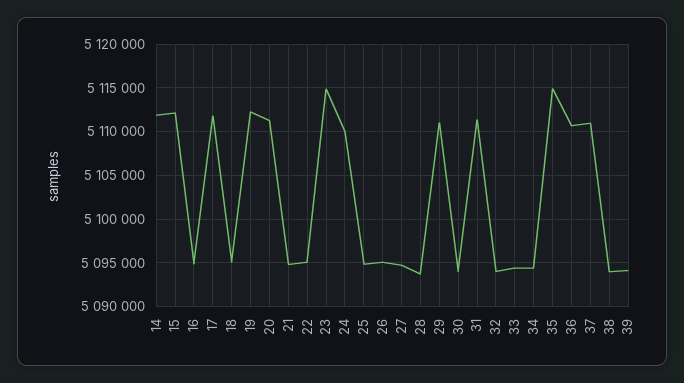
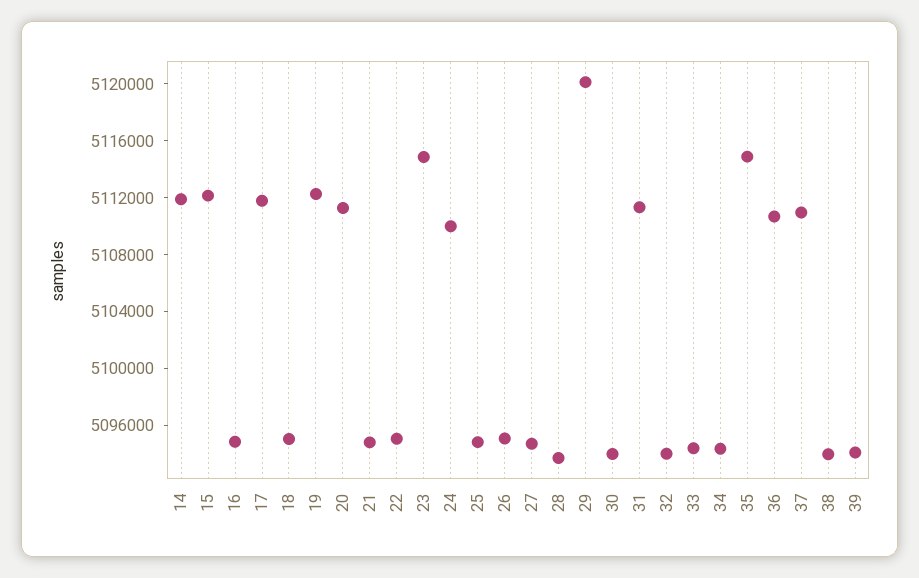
  {
    "14": 5112000,
    "15": 5112000,
    "16": 5095000,
    "17": 5112000,
    "18": 5095000,
    "19": 5112000,
    "20": 5111000,
    "21": 5095000,
    "22": 5095000,
    "23": 5115000,
    "24": 5110000,
    "25": 5095000,
    "26": 5095000,
    "27": 5095000,
    "28": 5094000,
-   "29": 5111000,
+   "29": 5120000,
    "30": 5094000,
    "31": 5111000,
    "32": 5094000,
    "33": 5094000,
    "34": 5094000,
    "35": 5115000,
    "36": 5111000,
    "37": 5111000,
    "38": 5094000,
    "39": 5094000
  }

